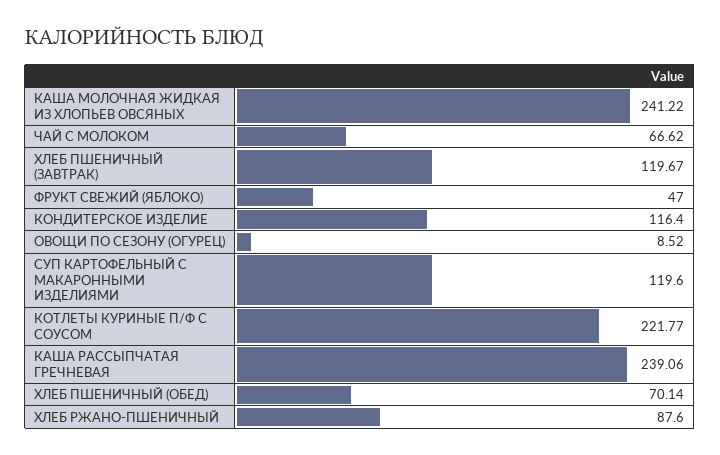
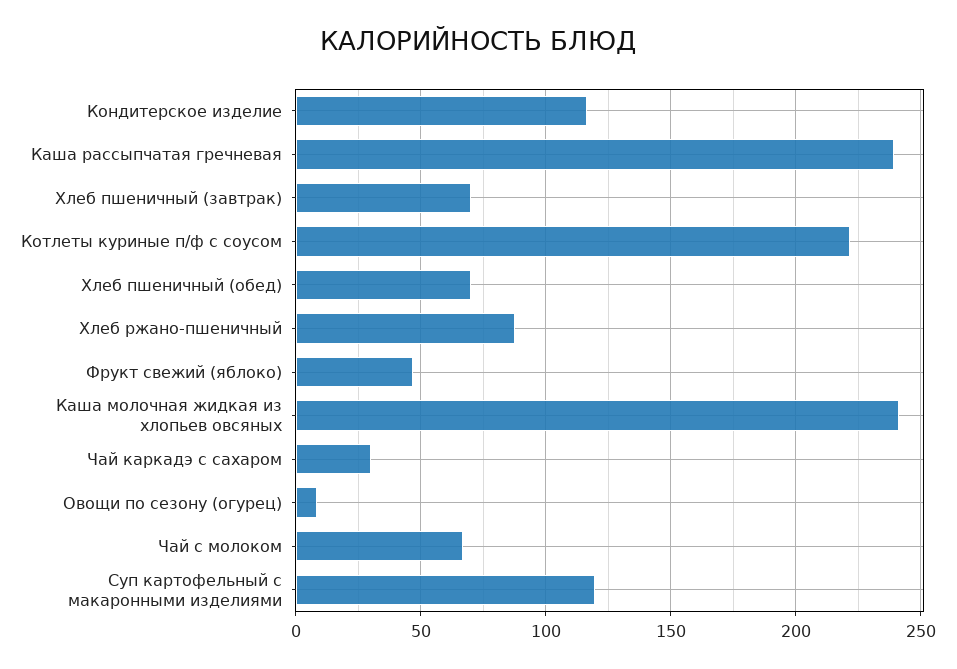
  {
    "КАША МОЛОЧНАЯ ЖИДКАЯ ИЗ ХЛОПЬЕВ ОВСЯНЫХ": 241.22,
    "ЧАЙ С МОЛОКОМ": 66.62,
-   "ХЛЕБ ПШЕНИЧНЫЙ (ЗАВТРАК)": 119.67,
+   "ХЛЕБ ПШЕНИЧНЫЙ (ЗАВТРАК)": 70,
    "ФРУКТ СВЕЖИЙ (ЯБЛОКО)": 47,
    "КОНДИТЕРСКОЕ ИЗДЕЛИЕ": 116.4,
    "ОВОЩИ ПО СЕЗОНУ (ОГУРЕЦ)": 8.52,
    "СУП КАРТОФЕЛЬНЫЙ С МАКАРОННЫМИ ИЗДЕЛИЯМИ": 119.6,
    "КОТЛЕТЫ КУРИНЫЕ П/Ф С СОУСОМ": 221.77,
    "КАША РАССЫПЧАТАЯ ГРЕЧНЕВАЯ": 239.06,
    "ХЛЕБ ПШЕНИЧНЫЙ (ОБЕД)": 70.14,
-   "ХЛЕБ РЖАНО-ПШЕНИЧНЫЙ": 87.6
+   "ХЛЕБ РЖАНО-ПШЕНИЧНЫЙ": 87.6,
+   "Чай каркадэ с сахаром": 30
  }

